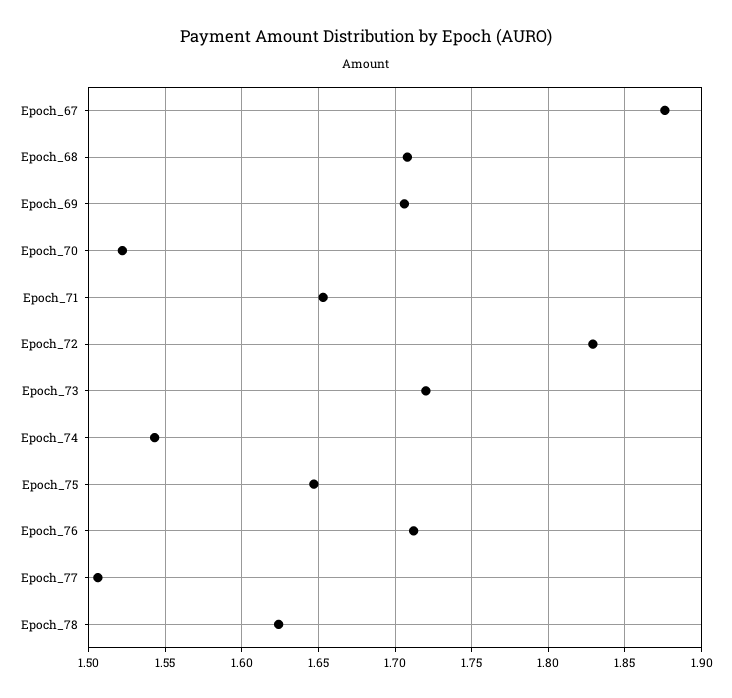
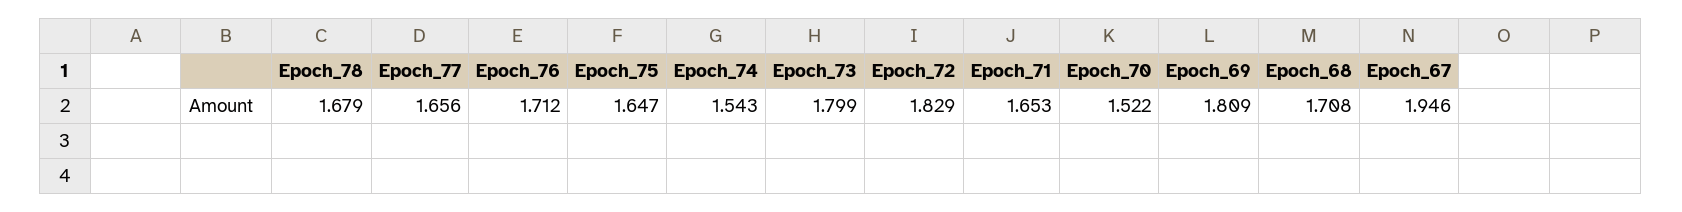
  {
-   "Epoch_67": 1.875,
+   "Epoch_67": 1.946,
    "Epoch_68": 1.708,
-   "Epoch_69": 1.705,
+   "Epoch_69": 1.809,
    "Epoch_70": 1.522,
    "Epoch_71": 1.653,
    "Epoch_72": 1.829,
-   "Epoch_73": 1.72,
+   "Epoch_73": 1.799,
    "Epoch_74": 1.543,
    "Epoch_75": 1.647,
    "Epoch_76": 1.712,
-   "Epoch_77": 1.505,
+   "Epoch_77": 1.656,
-   "Epoch_78": 1.625
+   "Epoch_78": 1.679
  }

